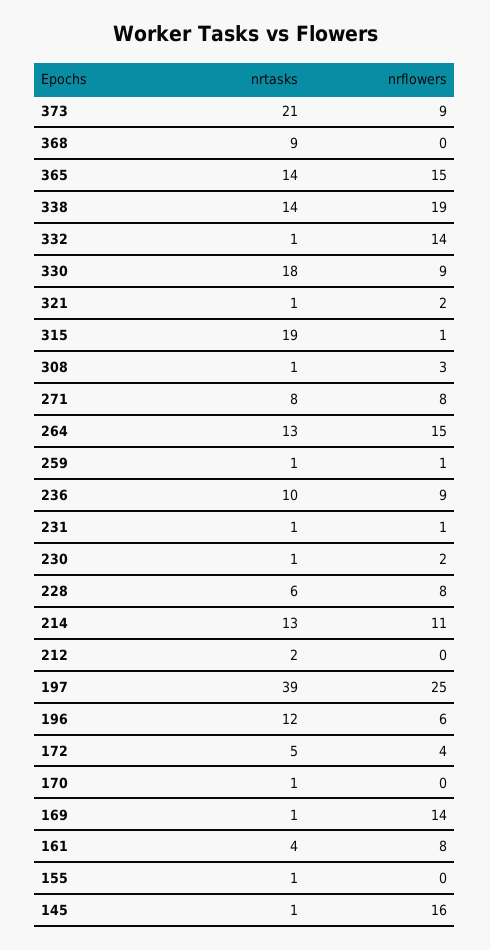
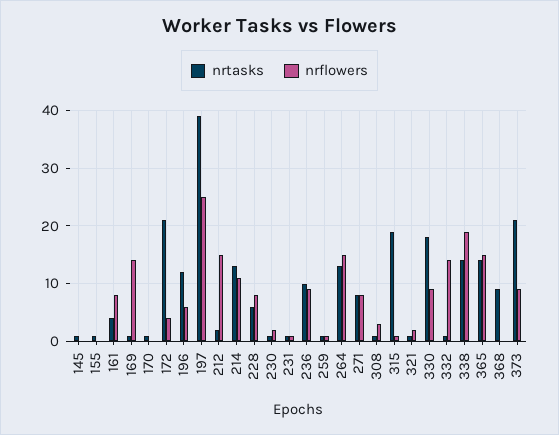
  {
    "nrtasks": {
      "373": 21,
      "368": 9,
      "365": 14,
      "338": 14,
      "332": 1,
      "330": 18,
      "321": 1,
      "315": 19,
      "308": 1,
      "271": 8,
      "264": 13,
      "259": 1,
      "236": 10,
      "231": 1,
      "230": 1,
      "228": 6,
      "214": 13,
      "212": 2,
      "197": 39,
      "196": 12,
-     "172": 5,
+     "172": 20,
      "170": 1,
      "169": 1,
      "161": 4,
      "155": 1,
      "145": 1
    },
    "nrflowers": {
      "373": 9,
      "368": 0,
      "365": 15,
      "338": 19,
      "332": 14,
      "330": 9,
      "321": 2,
      "315": 1,
      "308": 3,
      "271": 8,
      "264": 15,
      "259": 1,
      "236": 9,
      "231": 1,
      "230": 2,
      "228": 8,
      "214": 11,
-     "212": 0,
+     "212": 15,
      "197": 25,
      "196": 6,
      "172": 4,
      "170": 0,
      "169": 14,
      "161": 8,
      "155": 0,
-     "145": 16
+     "145": 0
    }
  }

